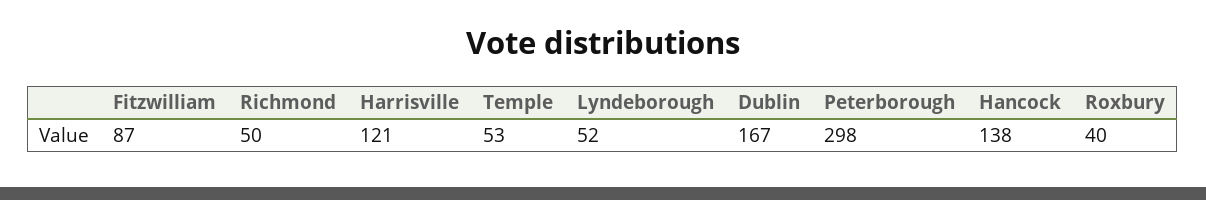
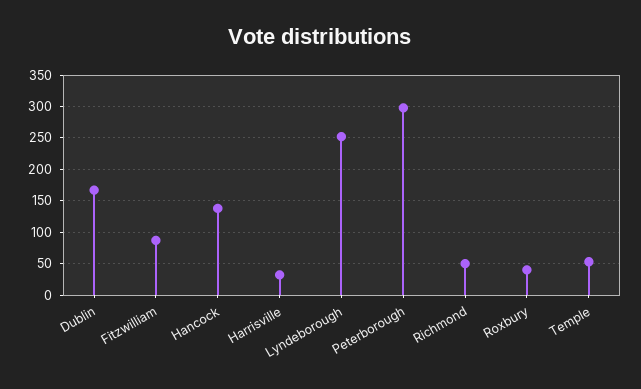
  {
    "Fitzwilliam": 87,
    "Richmond": 50,
-   "Harrisville": 121,
+   "Harrisville": 30,
    "Temple": 53,
-   "Lyndeborough": 52,
+   "Lyndeborough": 250,
    "Dublin": 167,
    "Peterborough": 298,
    "Hancock": 138,
    "Roxbury": 40
  }

